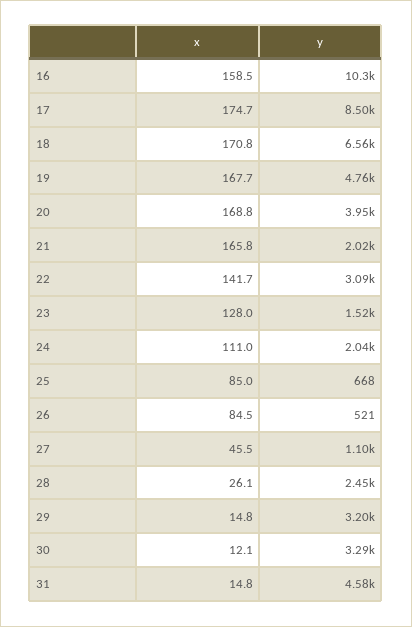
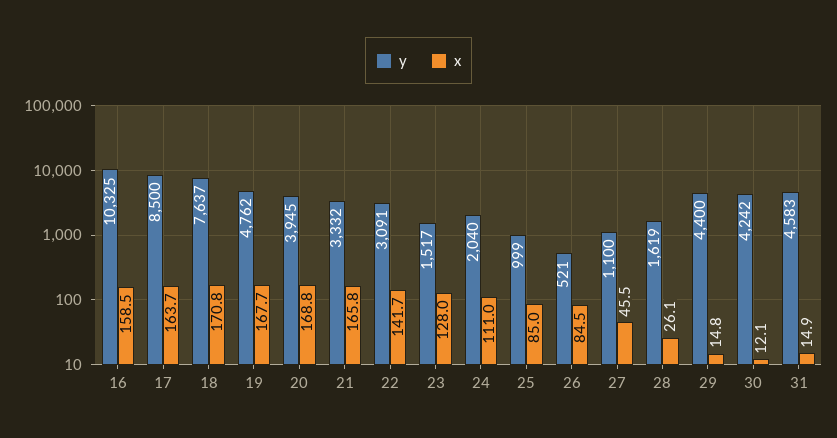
  {
    "x": {
      "16": 158.5,
-     "17": 174.7,
+     "17": 163.7,
      "18": 170.8,
      "19": 167.7,
      "20": 168.8,
      "21": 165.8,
      "22": 141.7,
      "23": 128,
      "24": 111,
      "25": 85,
      "26": 84.5,
      "27": 45.5,
      "28": 26.1,
      "29": 14.8,
      "30": 12.1,
-     "31": 14.8
+     "31": 14.9
    },
    "y": {
      "16": 10325,
      "17": 8500,
-     "18": 6560,
+     "18": 7637,
      "19": 4762,
      "20": 3945,
-     "21": 2020,
+     "21": 3332,
      "22": 3091,
      "23": 1517,
      "24": 2040,
-     "25": 668,
+     "25": 999,
      "26": 521,
      "27": 1100,
-     "28": 2450,
+     "28": 1619,
-     "29": 3200,
+     "29": 4400,
-     "30": 3290,
+     "30": 4242,
      "31": 4583
    }
  }

